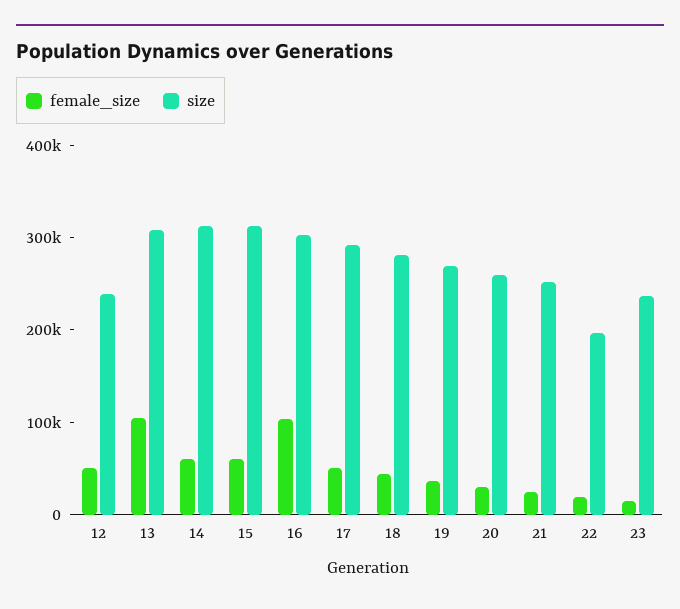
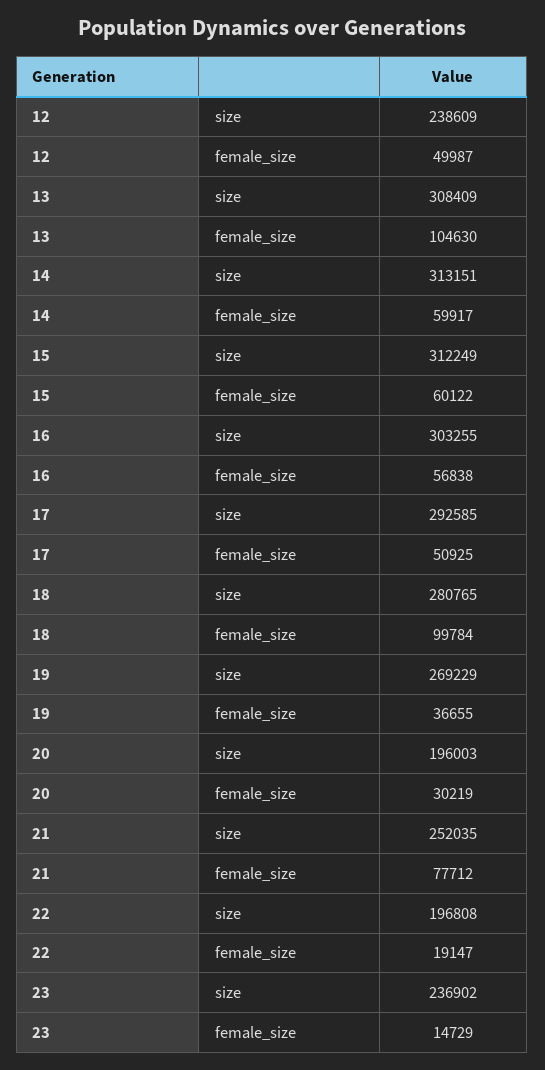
  {
    "female_size": {
      "12": 49987,
      "13": 104630,
      "14": 59917,
      "15": 60122,
-     "16": 100000,
+     "16": 56838,
      "17": 50925,
-     "18": 40000,
+     "18": 99784,
      "19": 36655,
      "20": 30219,
-     "21": 20000,
+     "21": 77712,
      "22": 19147,
      "23": 14729
    },
    "size": {
      "12": 238609,
      "13": 308409,
      "14": 313151,
      "15": 312249,
      "16": 303255,
      "17": 292585,
      "18": 280765,
      "19": 269229,
-     "20": 260000,
+     "20": 196003,
      "21": 252035,
      "22": 196808,
      "23": 236902
    }
  }

